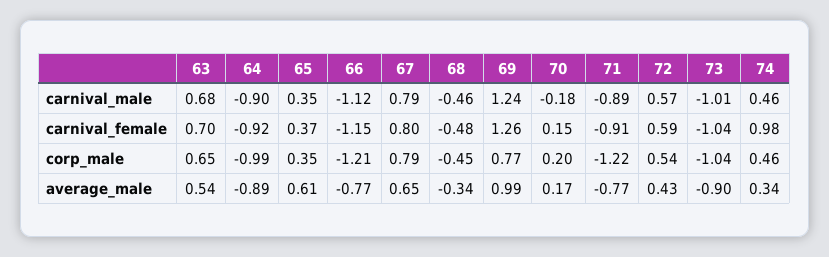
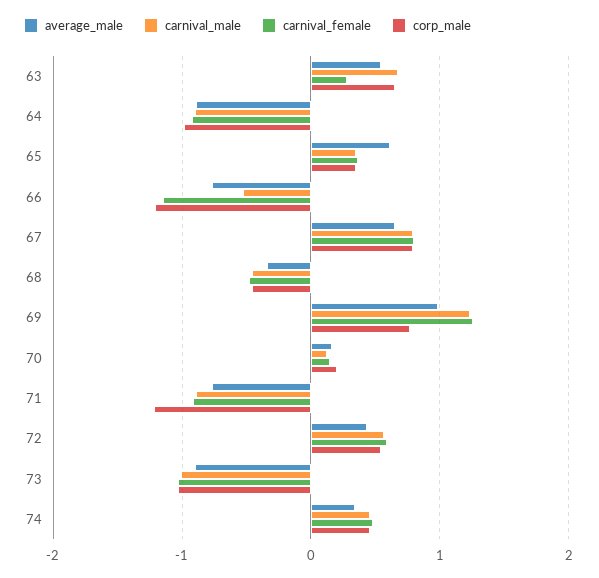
  {
    "carnival_male": {
      "63": 0.68,
      "64": -0.9,
      "65": 0.35,
-     "66": -1.12,
+     "66": -0.5,
      "67": 0.79,
      "68": -0.46,
      "69": 1.24,
-     "70": -0.18,
+     "70": 0.1,
      "71": -0.89,
      "72": 0.57,
      "73": -1.01,
      "74": 0.46
    },
    "carnival_female": {
-     "63": 0.7,
+     "63": 0.3,
      "64": -0.92,
      "65": 0.37,
      "66": -1.15,
      "67": 0.8,
      "68": -0.48,
      "69": 1.26,
      "70": 0.15,
      "71": -0.91,
      "72": 0.59,
      "73": -1.04,
-     "74": 0.98
+     "74": 0.5
    },
    "corp_male": {
      "63": 0.65,
      "64": -0.99,
      "65": 0.35,
      "66": -1.21,
      "67": 0.79,
      "68": -0.45,
      "69": 0.77,
      "70": 0.2,
      "71": -1.22,
      "72": 0.54,
      "73": -1.04,
      "74": 0.46
    },
    "average_male": {
      "63": 0.54,
      "64": -0.89,
      "65": 0.61,
      "66": -0.77,
      "67": 0.65,
      "68": -0.34,
      "69": 0.99,
      "70": 0.17,
      "71": -0.77,
      "72": 0.43,
      "73": -0.9,
      "74": 0.34
    }
  }

